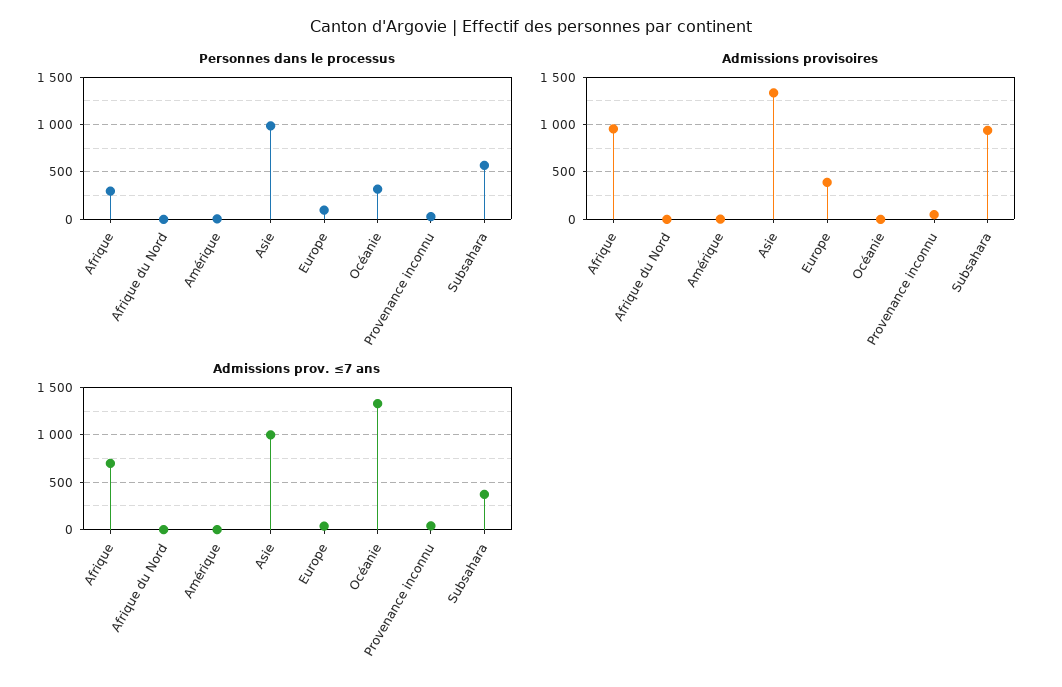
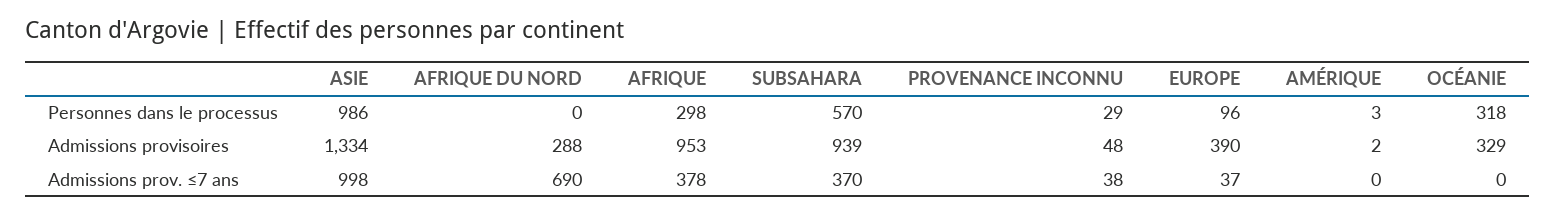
  {
    "Personnes dans le processus": {
      "Afrique": 298,
      "Afrique du Nord": 0,
      "Amérique": 3,
      "Asie": 986,
      "Europe": 96,
      "Océanie": 318,
      "Provenance inconnu": 29,
      "Subsahara": 570
    },
    "Admissions provisoires": {
      "Afrique": 953,
-     "Afrique du Nord": 0,
+     "Afrique du Nord": 288,
      "Amérique": 2,
      "Asie": 1334,
      "Europe": 390,
-     "Océanie": 0,
+     "Océanie": 329,
      "Provenance inconnu": 48,
      "Subsahara": 939
    },
    "Admissions prov. ≤7 ans": {
-     "Afrique": 700,
+     "Afrique": 378,
-     "Afrique du Nord": 0,
+     "Afrique du Nord": 690,
      "Amérique": 0,
      "Asie": 998,
      "Europe": 37,
-     "Océanie": 1300,
+     "Océanie": 0,
      "Provenance inconnu": 38,
      "Subsahara": 370
    }
  }

